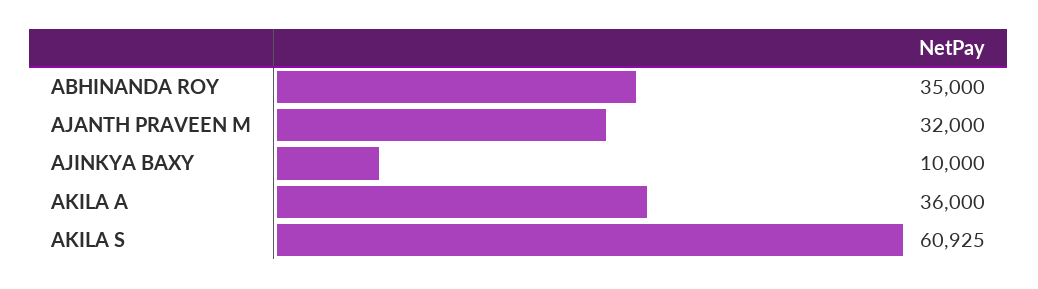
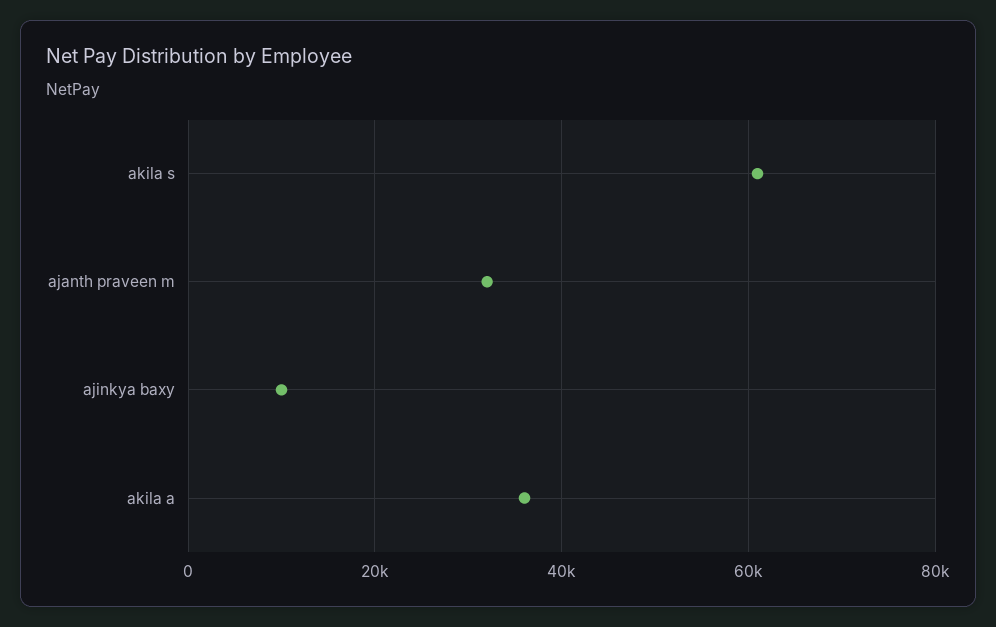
  {
-   "ABHINANDA ROY": 35000,
    "AJANTH PRAVEEN M": 32000,
    "AJINKYA BAXY": 10000,
    "AKILA A": 36000,
    "AKILA S": 60925
  }

